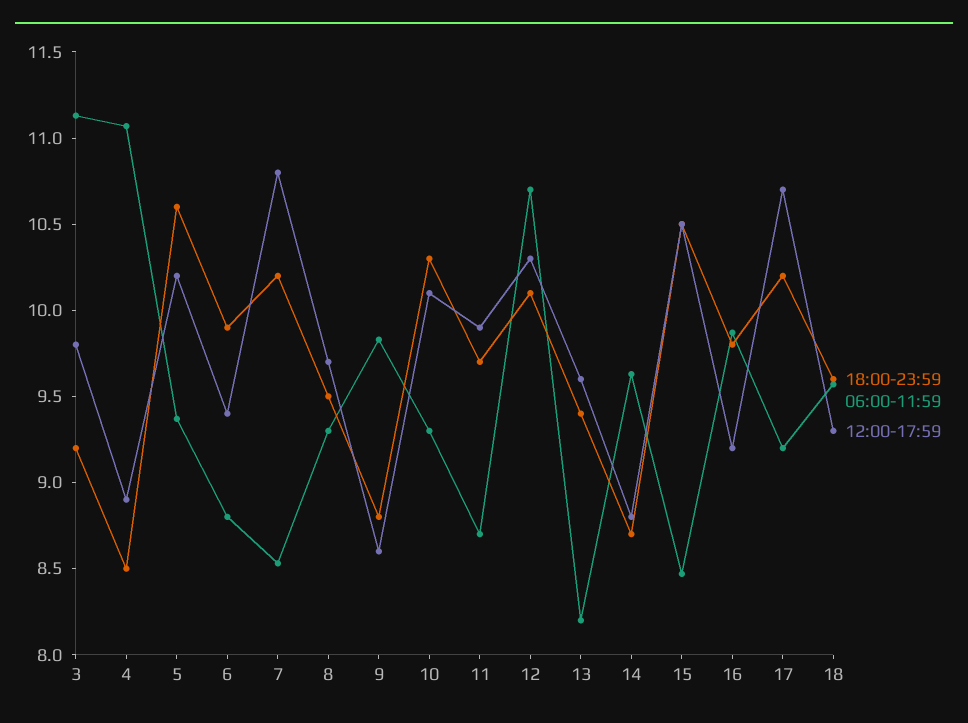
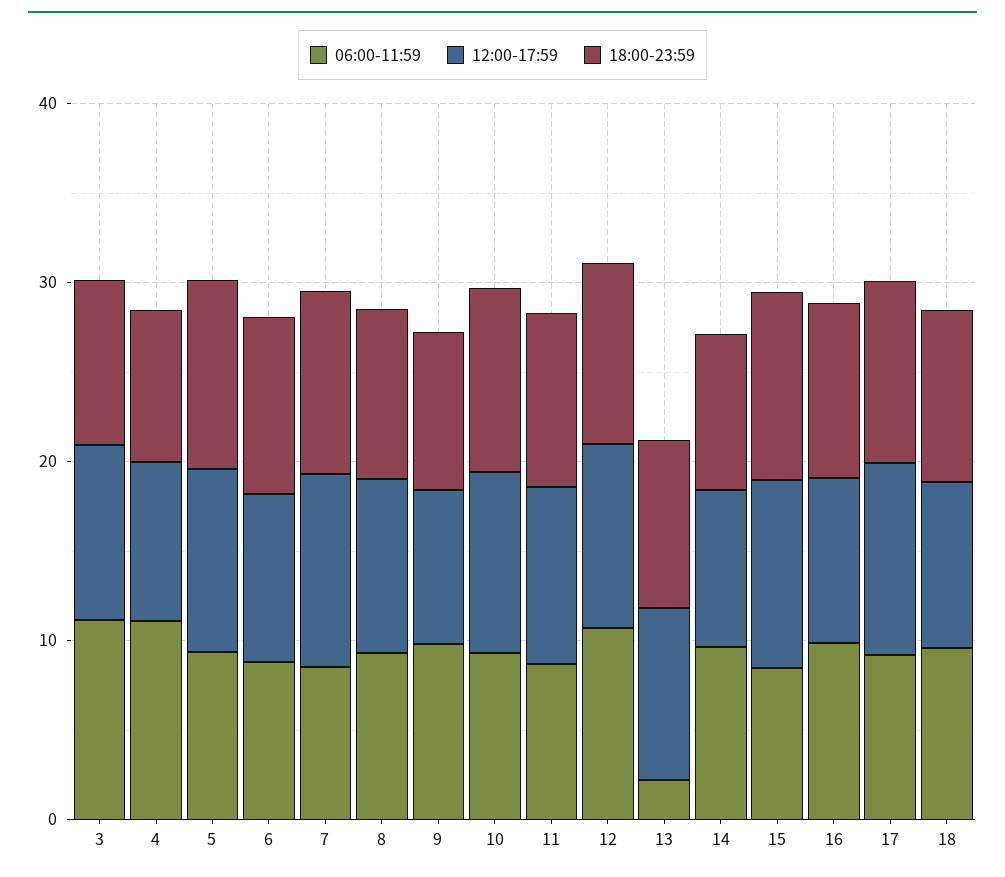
  {
    "18:00-23:59": {
      "3": 9.2,
      "4": 8.5,
      "5": 10.6,
      "6": 9.9,
      "7": 10.2,
      "8": 9.5,
      "9": 8.8,
      "10": 10.3,
      "11": 9.7,
      "12": 10.1,
      "13": 9.4,
      "14": 8.7,
      "15": 10.5,
      "16": 9.8,
      "17": 10.2,
      "18": 9.6
    },
    "06:00-11:59": {
      "3": 11.1,
      "4": 11.1,
      "5": 9.4,
      "6": 8.8,
      "7": 8.5,
      "8": 9.3,
      "9": 9.8,
      "10": 9.3,
      "11": 8.7,
      "12": 10.7,
-     "13": 8.2,
+     "13": 2,
      "14": 9.6,
      "15": 8.5,
      "16": 9.9,
      "17": 9.2,
      "18": 9.6
    },
    "12:00-17:59": {
      "3": 9.8,
      "4": 8.9,
      "5": 10.2,
      "6": 9.4,
      "7": 10.8,
      "8": 9.7,
      "9": 8.6,
      "10": 10.1,
      "11": 9.9,
      "12": 10.3,
      "13": 9.6,
      "14": 8.8,
      "15": 10.5,
      "16": 9.2,
      "17": 10.7,
      "18": 9.3
    }
  }

